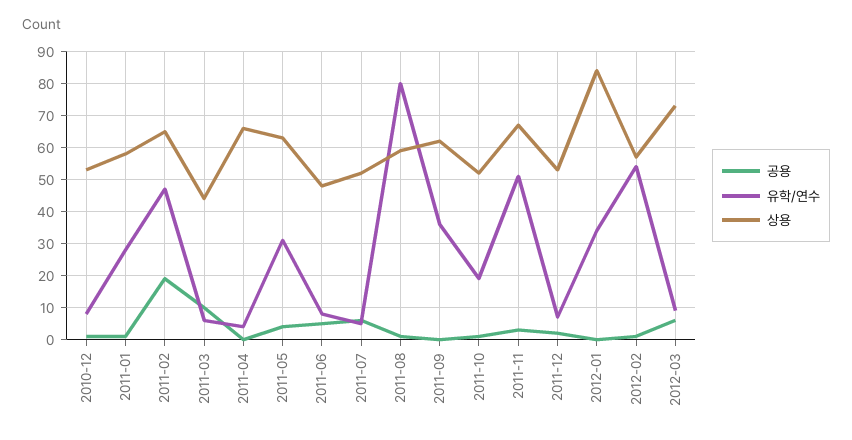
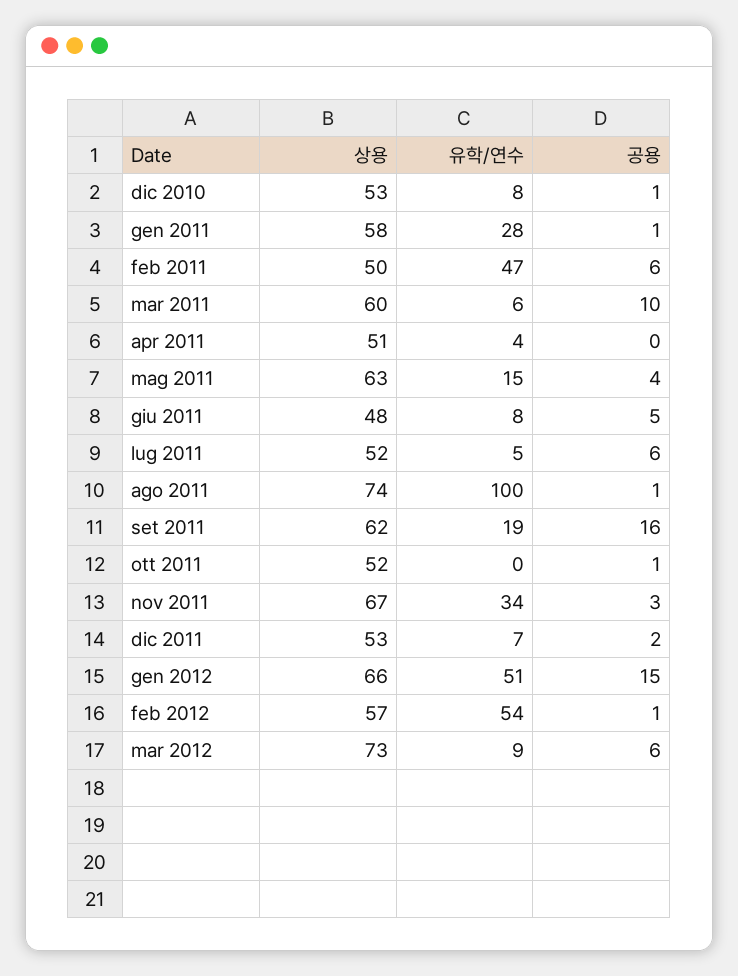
  {
    "공용": {
      "2010-12": 1,
      "2011-01": 1,
-     "2011-02": 20,
+     "2011-02": 6,
      "2011-03": 10,
      "2011-04": 0,
      "2011-05": 4,
      "2011-06": 5,
      "2011-07": 6,
      "2011-08": 1,
-     "2011-09": 0,
+     "2011-09": 16,
      "2011-10": 1,
      "2011-11": 3,
      "2011-12": 2,
-     "2012-01": 0,
+     "2012-01": 15,
      "2012-02": 1,
      "2012-03": 6
    },
    "유학/연수": {
      "2010-12": 8,
      "2011-01": 28,
      "2011-02": 47,
      "2011-03": 6,
      "2011-04": 4,
-     "2011-05": 30,
+     "2011-05": 15,
      "2011-06": 8,
      "2011-07": 5,
-     "2011-08": 80,
+     "2011-08": 100,
-     "2011-09": 35,
+     "2011-09": 19,
-     "2011-10": 20,
+     "2011-10": 0,
-     "2011-11": 50,
+     "2011-11": 34,
      "2011-12": 7,
-     "2012-01": 35,
+     "2012-01": 51,
      "2012-02": 54,
      "2012-03": 9
    },
    "상용": {
      "2010-12": 53,
      "2011-01": 58,
-     "2011-02": 65,
+     "2011-02": 50,
-     "2011-03": 45,
+     "2011-03": 60,
-     "2011-04": 65,
+     "2011-04": 51,
      "2011-05": 63,
      "2011-06": 48,
      "2011-07": 52,
-     "2011-08": 60,
+     "2011-08": 74,
      "2011-09": 62,
      "2011-10": 52,
      "2011-11": 67,
      "2011-12": 53,
-     "2012-01": 85,
+     "2012-01": 66,
      "2012-02": 57,
      "2012-03": 73
    }
  }

